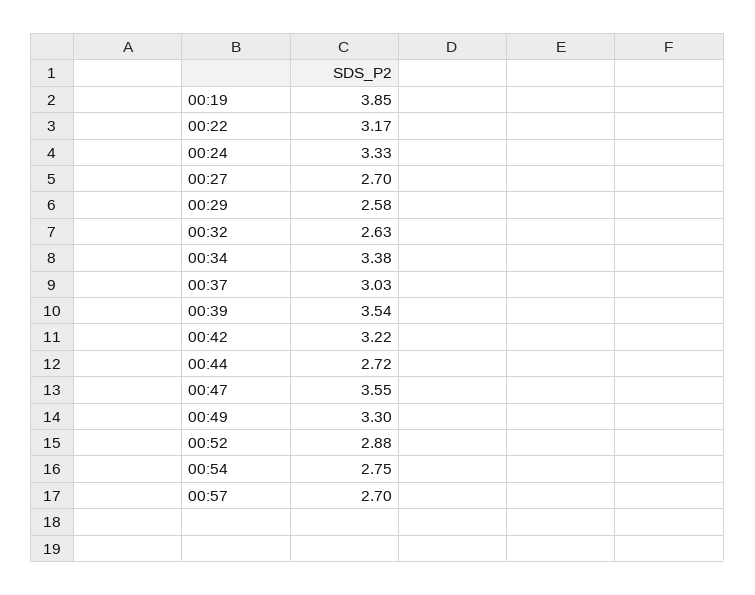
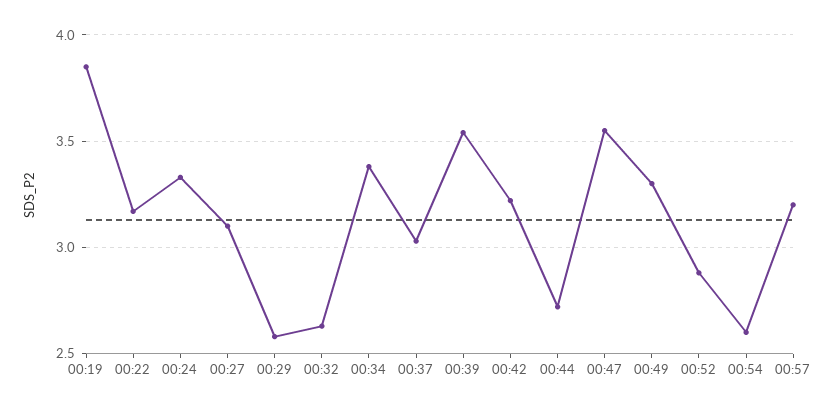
  {
    "00:19": 3.85,
    "00:22": 3.17,
    "00:24": 3.33,
-   "00:27": 2.7,
+   "00:27": 3.1,
    "00:29": 2.58,
    "00:32": 2.63,
    "00:34": 3.38,
    "00:37": 3.03,
    "00:39": 3.54,
    "00:42": 3.22,
    "00:44": 2.72,
    "00:47": 3.55,
    "00:49": 3.3,
    "00:52": 2.88,
-   "00:54": 2.75,
+   "00:54": 2.6,
-   "00:57": 2.7
+   "00:57": 3.2
  }

